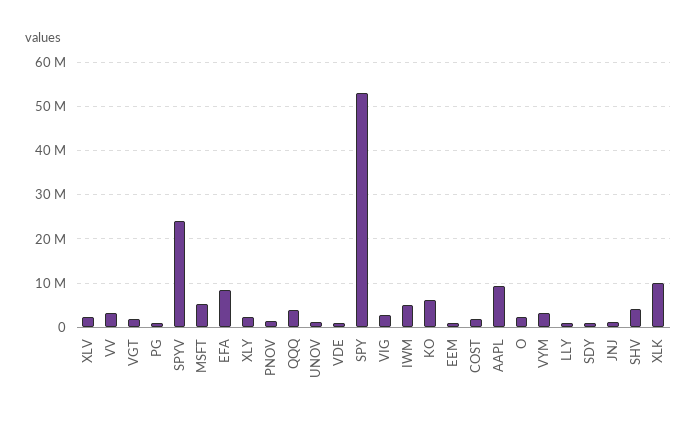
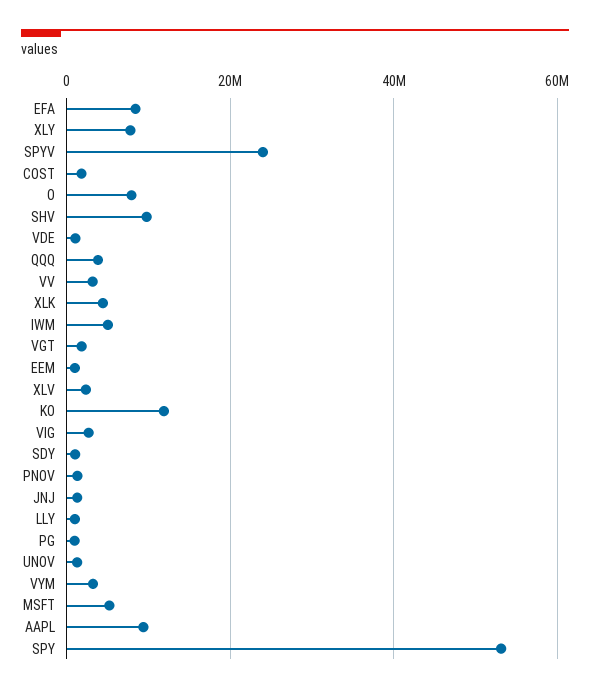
  {
    "XLV": 2000000,
    "VV": 4000000,
    "VGT": 2000000,
    "PG": 0,
    "SPYV": 24000000,
    "MSFT": 6000000,
    "EFA": 8000000,
-   "XLY": 2000000,
+   "XLY": 8000000,
    "PNOV": 2000000,
    "QQQ": 4000000,
    "UNOV": 2000000,
    "VDE": 2000000,
    "SPY": 54000000,
    "VIG": 2000000,
    "IWM": 6000000,
-   "KO": 6000000,
+   "KO": 12000000,
    "EEM": 0,
    "COST": 2000000,
    "AAPL": 10000000,
-   "O": 2000000,
+   "O": 8000000,
    "VYM": 4000000,
    "LLY": 0,
    "SDY": 2000000,
    "JNJ": 2000000,
-   "SHV": 4000000,
+   "SHV": 10000000,
-   "XLK": 10000000
+   "XLK": 4000000
  }

